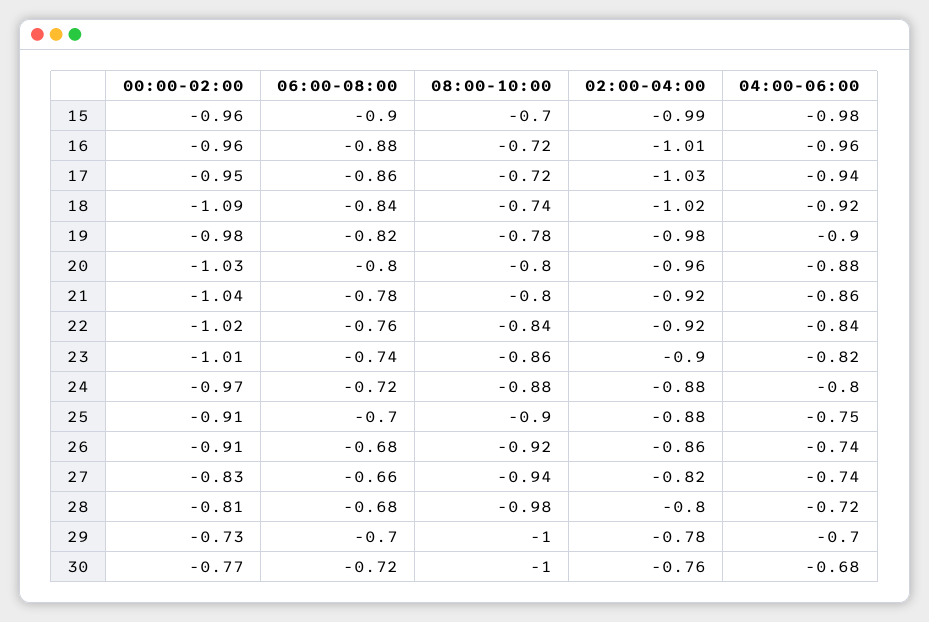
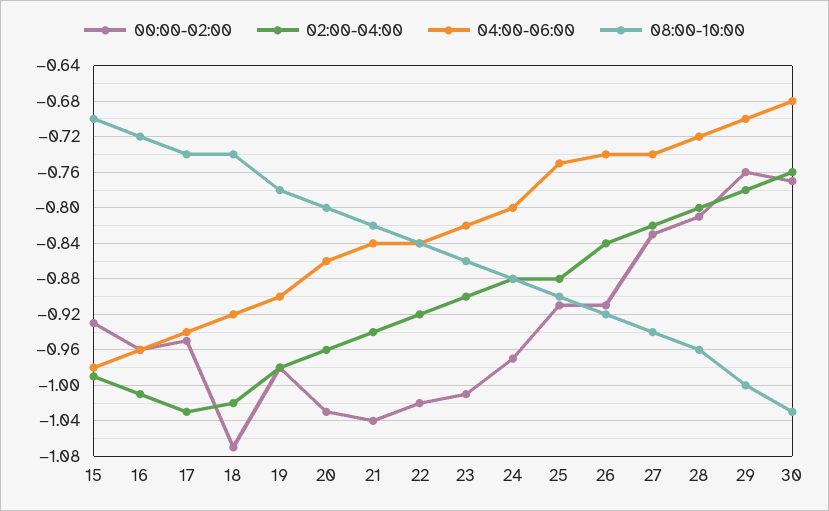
  {
    "00:00-02:00": {
-     "15": -0.96,
+     "15": -0.93,
      "16": -0.96,
      "17": -0.95,
-     "18": -1.09,
+     "18": -1.07,
      "19": -0.98,
      "20": -1.03,
      "21": -1.04,
      "22": -1.02,
      "23": -1.01,
      "24": -0.97,
      "25": -0.91,
      "26": -0.91,
      "27": -0.83,
      "28": -0.81,
-     "29": -0.73,
+     "29": -0.76,
      "30": -0.77
    },
-   "06:00-08:00": {
-     "15": -0.9,
-     "16": -0.88,
-     "17": -0.86,
-     "18": -0.84,
-     "19": -0.82,
-     "20": -0.8,
-     "21": -0.78,
-     "22": -0.76,
-     "23": -0.74,
-     "24": -0.72,
-     "25": -0.7,
-     "26": -0.68,
-     "27": -0.66,
-     "28": -0.68,
-     "29": -0.7,
-     "30": -0.72
-   },
    "08:00-10:00": {
      "15": -0.7,
      "16": -0.72,
-     "17": -0.72,
+     "17": -0.74,
      "18": -0.74,
      "19": -0.78,
      "20": -0.8,
-     "21": -0.8,
+     "21": -0.82,
      "22": -0.84,
      "23": -0.86,
      "24": -0.88,
      "25": -0.9,
      "26": -0.92,
      "27": -0.94,
-     "28": -0.98,
+     "28": -0.96,
      "29": -1,
-     "30": -1
+     "30": -1.03
    },
    "02:00-04:00": {
      "15": -0.99,
      "16": -1.01,
      "17": -1.03,
      "18": -1.02,
      "19": -0.98,
      "20": -0.96,
-     "21": -0.92,
+     "21": -0.94,
      "22": -0.92,
      "23": -0.9,
      "24": -0.88,
      "25": -0.88,
-     "26": -0.86,
+     "26": -0.84,
      "27": -0.82,
      "28": -0.8,
      "29": -0.78,
      "30": -0.76
    },
    "04:00-06:00": {
      "15": -0.98,
      "16": -0.96,
      "17": -0.94,
      "18": -0.92,
      "19": -0.9,
-     "20": -0.88,
+     "20": -0.86,
-     "21": -0.86,
+     "21": -0.84,
      "22": -0.84,
      "23": -0.82,
      "24": -0.8,
      "25": -0.75,
      "26": -0.74,
      "27": -0.74,
      "28": -0.72,
      "29": -0.7,
      "30": -0.68
    }
  }

